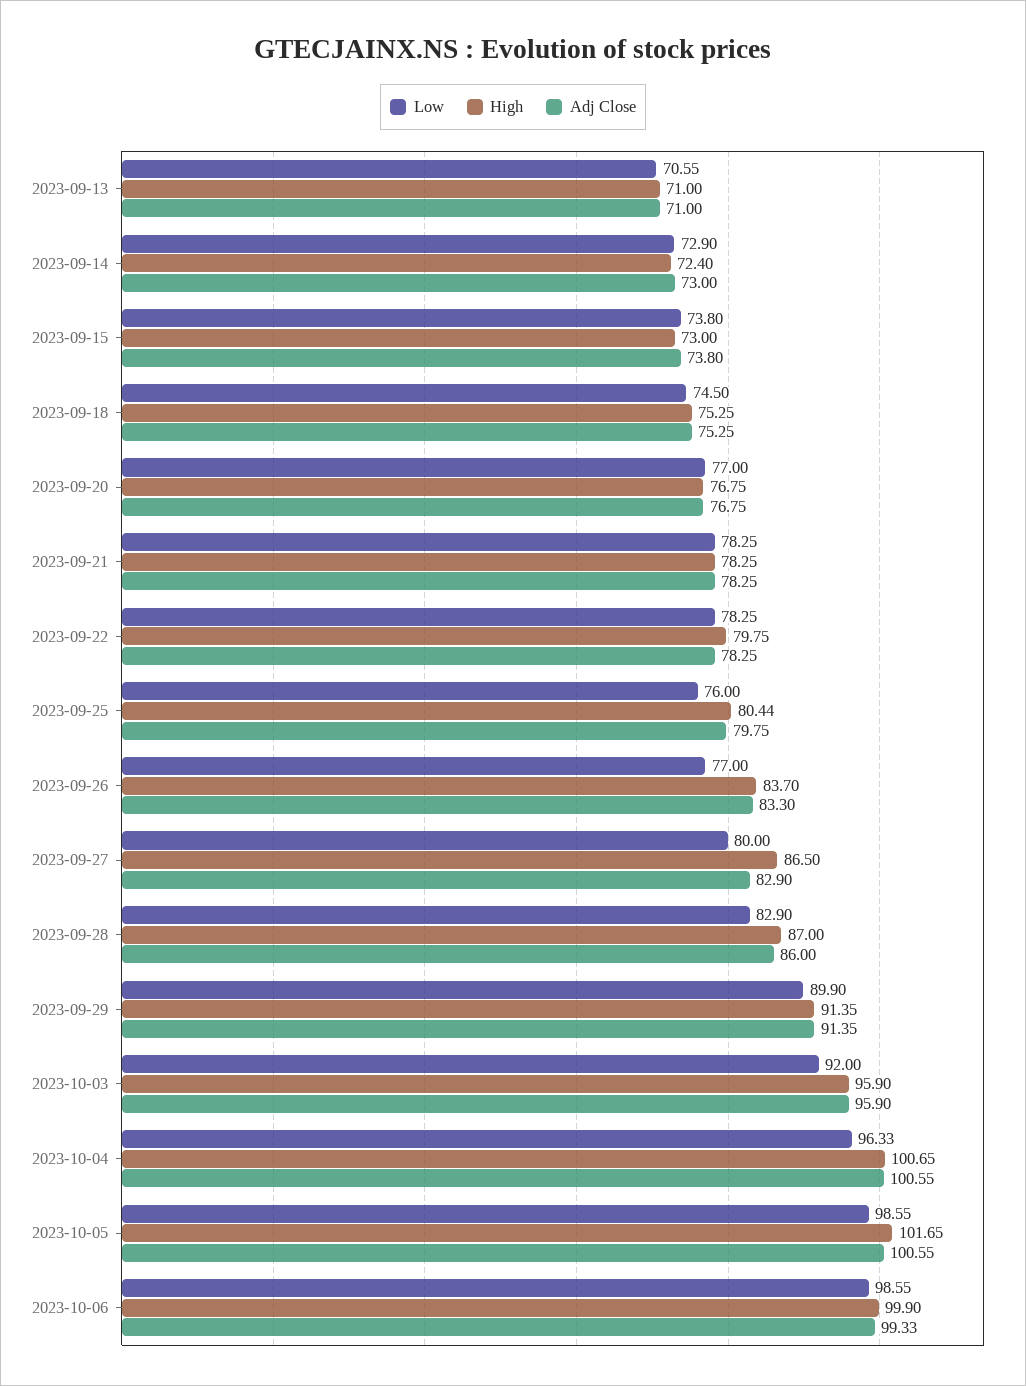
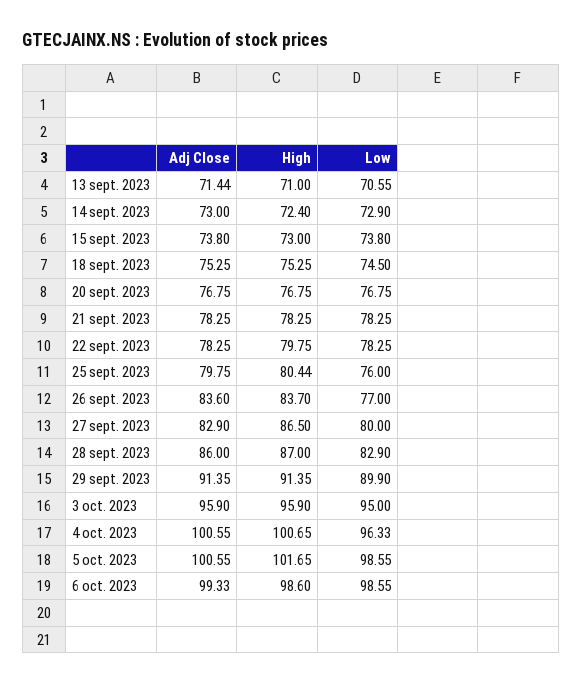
  {
    "Low": {
      "2023-09-13": 70.55,
      "2023-09-14": 72.9,
      "2023-09-15": 73.8,
      "2023-09-18": 74.5,
-     "2023-09-20": 77,
+     "2023-09-20": 76.75,
      "2023-09-21": 78.25,
      "2023-09-22": 78.25,
      "2023-09-25": 76,
      "2023-09-26": 77,
      "2023-09-27": 80,
      "2023-09-28": 82.9,
      "2023-09-29": 89.9,
-     "2023-10-03": 92,
+     "2023-10-03": 95,
      "2023-10-04": 96.33,
      "2023-10-05": 98.55,
      "2023-10-06": 98.55
    },
    "High": {
      "2023-09-13": 71,
      "2023-09-14": 72.4,
      "2023-09-15": 73,
      "2023-09-18": 75.25,
      "2023-09-20": 76.75,
      "2023-09-21": 78.25,
      "2023-09-22": 79.75,
      "2023-09-25": 80.44,
      "2023-09-26": 83.7,
      "2023-09-27": 86.5,
      "2023-09-28": 87,
      "2023-09-29": 91.35,
      "2023-10-03": 95.9,
      "2023-10-04": 100.65,
      "2023-10-05": 101.65,
-     "2023-10-06": 99.9
+     "2023-10-06": 98.6
    },
    "Adj Close": {
-     "2023-09-13": 71,
+     "2023-09-13": 71.44,
      "2023-09-14": 73,
      "2023-09-15": 73.8,
      "2023-09-18": 75.25,
      "2023-09-20": 76.75,
      "2023-09-21": 78.25,
      "2023-09-22": 78.25,
      "2023-09-25": 79.75,
-     "2023-09-26": 83.3,
+     "2023-09-26": 83.6,
      "2023-09-27": 82.9,
      "2023-09-28": 86,
      "2023-09-29": 91.35,
      "2023-10-03": 95.9,
      "2023-10-04": 100.55,
      "2023-10-05": 100.55,
      "2023-10-06": 99.33
    }
  }

